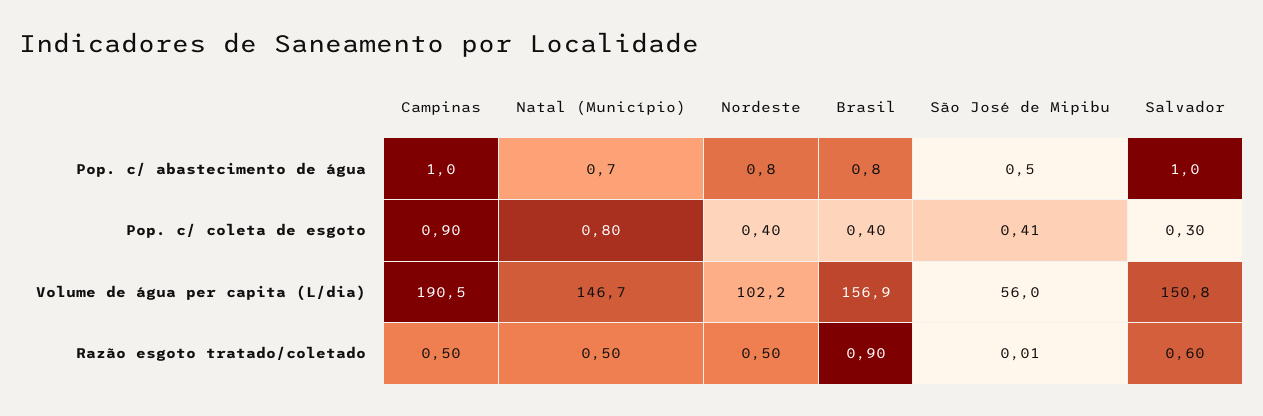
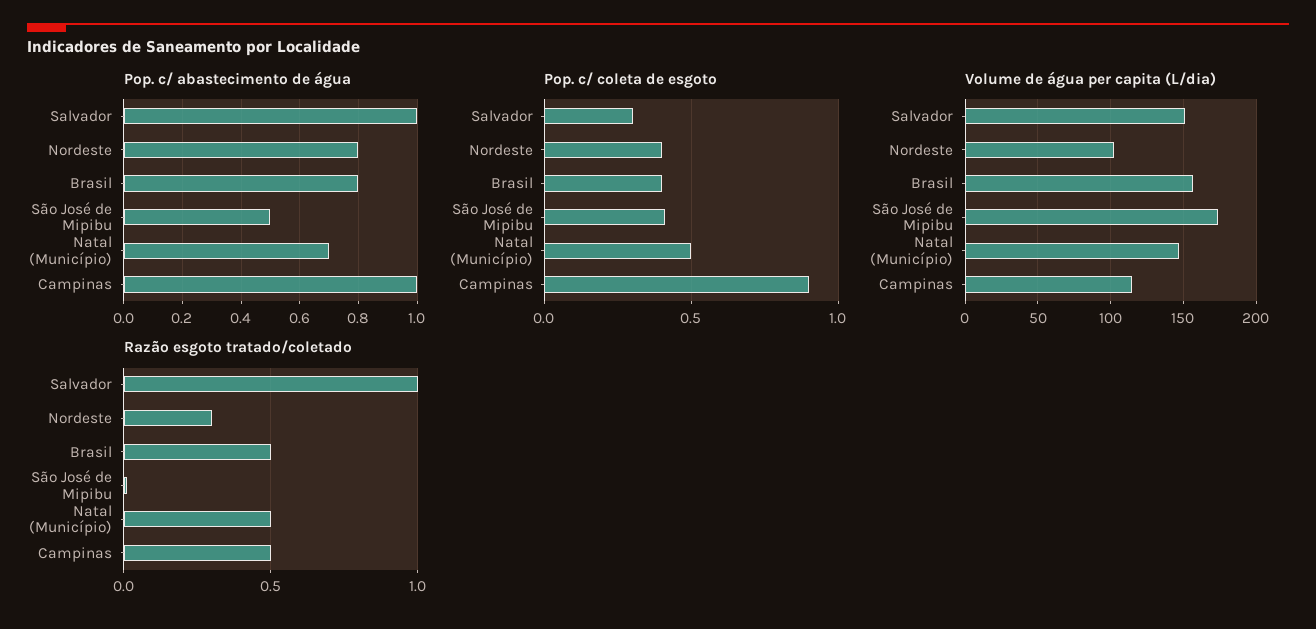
  {
    "Pop. c/ abastecimento de água": {
      "Campinas": 1,
      "Natal (Município)": 0.7,
      "Nordeste": 0.8,
      "Brasil": 0.8,
      "São José de Mipibu": 0.5,
      "Salvador": 1
    },
    "Pop. c/ coleta de esgoto": {
      "Campinas": 0.9,
-     "Natal (Município)": 0.8,
+     "Natal (Município)": 0.5,
      "Nordeste": 0.4,
      "Brasil": 0.4,
      "São José de Mipibu": 0.41,
      "Salvador": 0.3
    },
    "Volume de água per capita (L/dia)": {
-     "Campinas": 190.5,
+     "Campinas": 115,
      "Natal (Município)": 146.7,
      "Nordeste": 102.2,
      "Brasil": 156.9,
-     "São José de Mipibu": 56,
+     "São José de Mipibu": 175,
      "Salvador": 150.8
    },
    "Razão esgoto tratado/coletado": {
      "Campinas": 0.5,
      "Natal (Município)": 0.5,
-     "Nordeste": 0.5,
+     "Nordeste": 0.3,
-     "Brasil": 0.9,
+     "Brasil": 0.5,
      "São José de Mipibu": 0.01,
-     "Salvador": 0.6
+     "Salvador": 1
    }
  }

